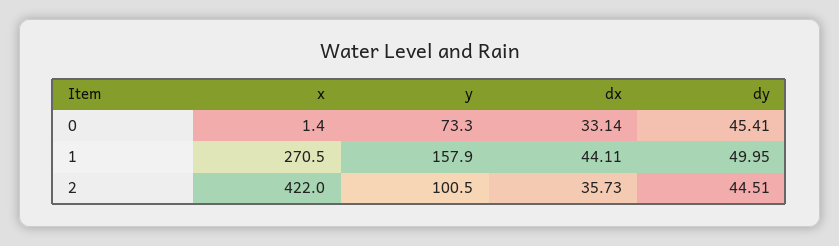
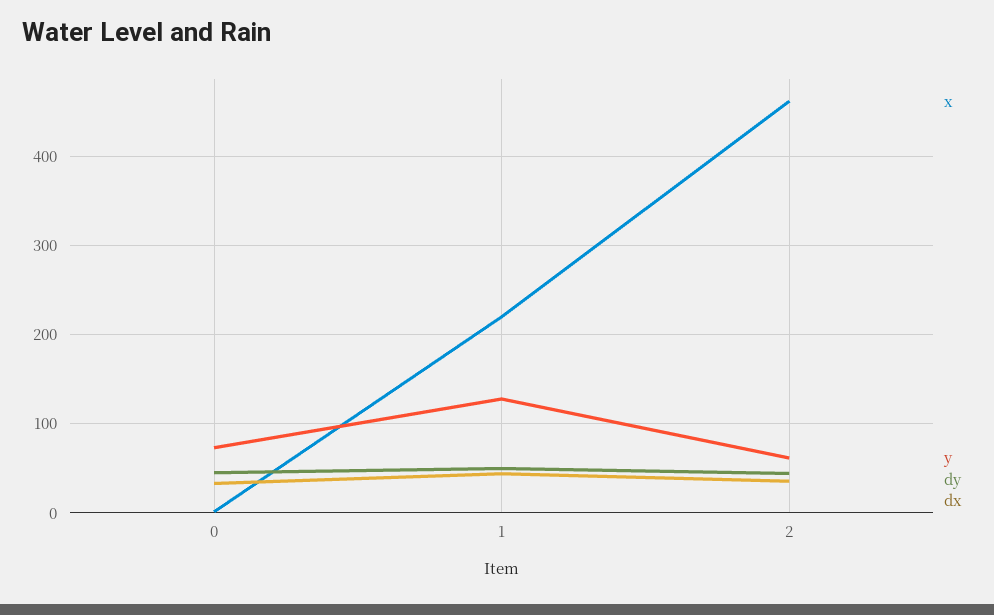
  {
    "x": {
      "0": 1.4,
-     "1": 270.5,
+     "1": 220,
-     "2": 422
+     "2": 460
    },
    "y": {
      "0": 73.3,
-     "1": 157.9,
+     "1": 130,
-     "2": 100.5
+     "2": 60
    },
    "dx": {
      "0": 33.14,
      "1": 44.11,
      "2": 35.73
    },
    "dy": {
      "0": 45.41,
      "1": 49.95,
      "2": 44.51
    }
  }

